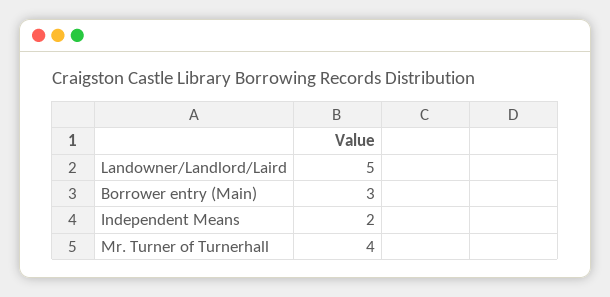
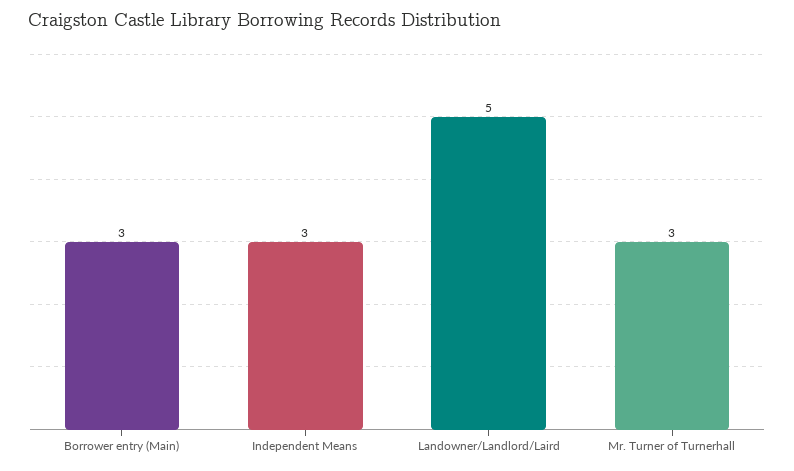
  {
    "Landowner/Landlord/Laird": 5,
    "Borrower entry (Main)": 3,
-   "Independent Means": 2,
+   "Independent Means": 3,
-   "Mr. Turner of Turnerhall": 4
+   "Mr. Turner of Turnerhall": 3
  }

